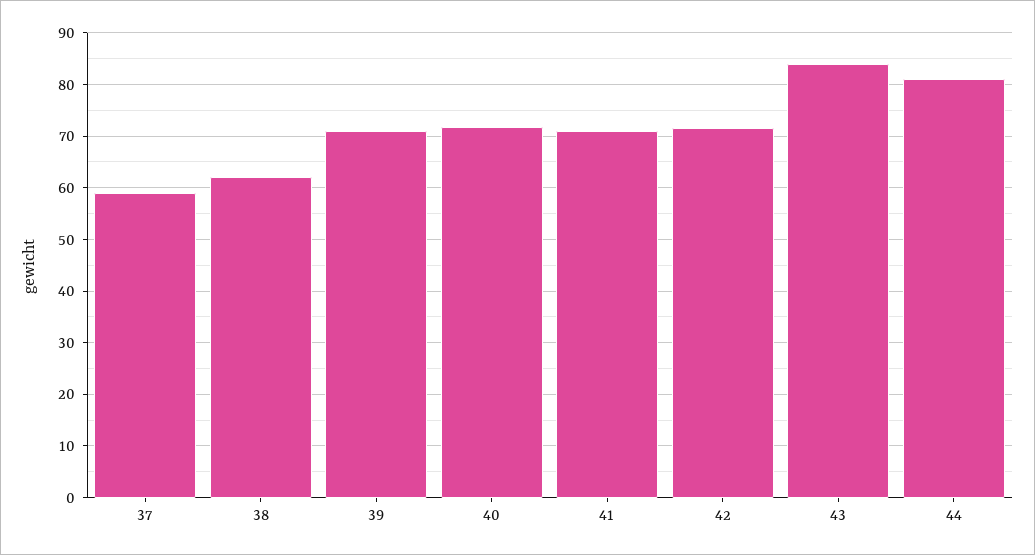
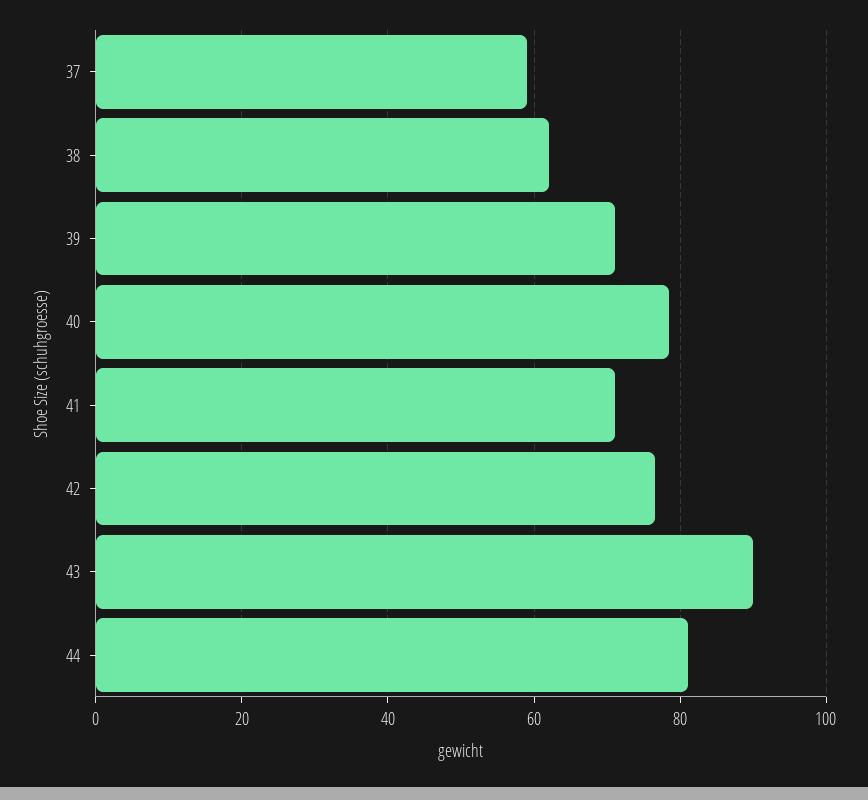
  {
    "37": 60,
    "38": 62,
    "39": 72,
-   "40": 72,
+   "40": 78,
    "41": 72,
-   "42": 72,
+   "42": 76,
-   "43": 84,
+   "43": 90,
    "44": 82
  }

